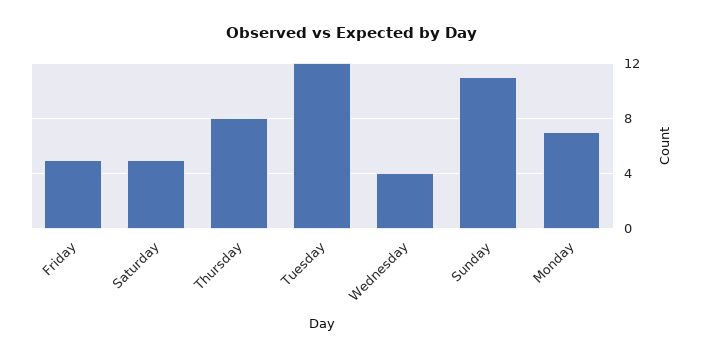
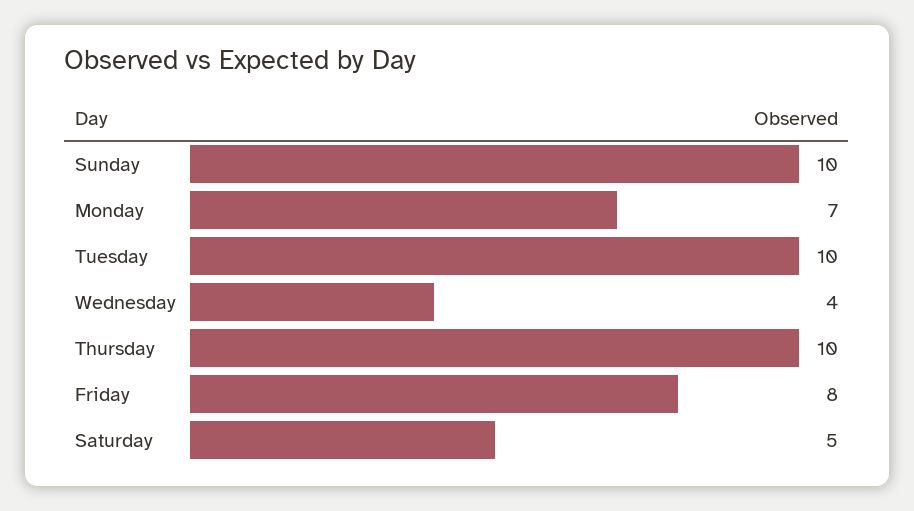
  {
-   "Friday": 5,
+   "Friday": 8,
    "Saturday": 5,
-   "Thursday": 8,
+   "Thursday": 10,
-   "Tuesday": 12,
+   "Tuesday": 10,
    "Wednesday": 4,
-   "Sunday": 11,
+   "Sunday": 10,
    "Monday": 7
  }

